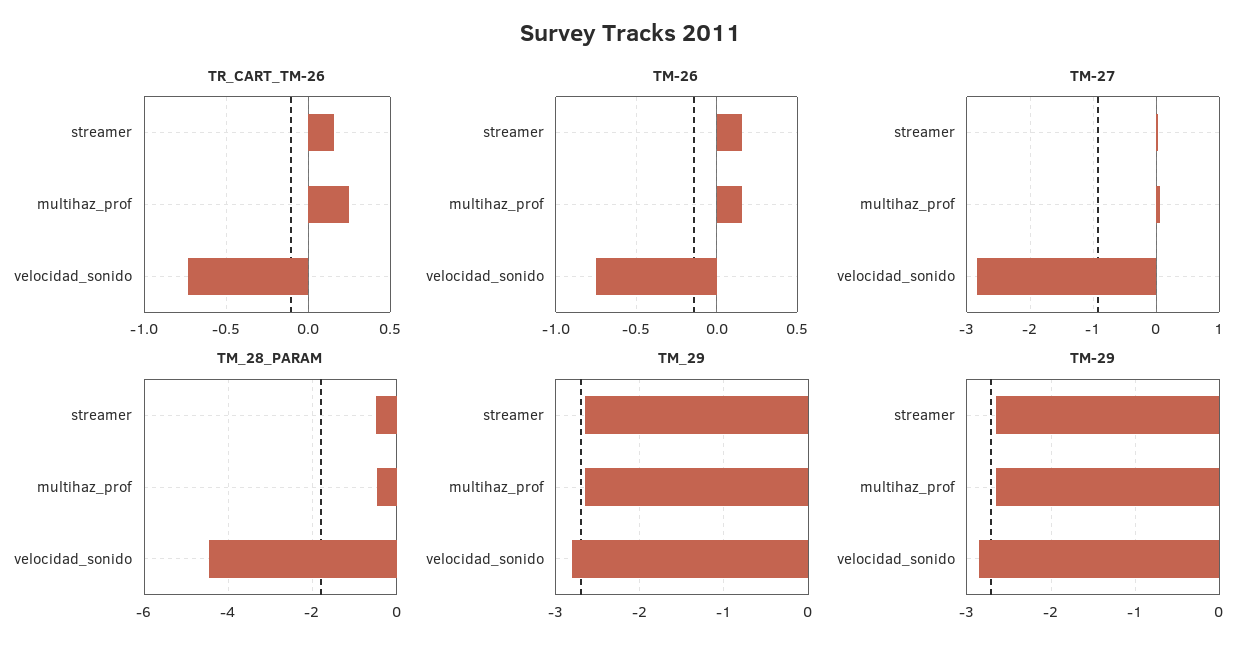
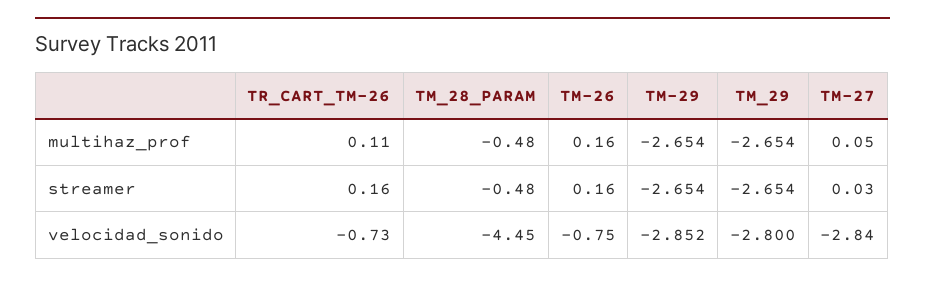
  {
    "TR_CART_TM-26": {
      "streamer": 0.16,
-     "multihaz_prof": 0.25,
+     "multihaz_prof": 0.11,
      "velocidad_sonido": -0.73
    },
    "TM-26": {
      "streamer": 0.16,
      "multihaz_prof": 0.16,
      "velocidad_sonido": -0.75
    },
    "TM-27": {
      "streamer": 0.03,
      "multihaz_prof": 0.05,
      "velocidad_sonido": -2.84
    },
    "TM_28_PARAM": {
      "streamer": -0.48,
      "multihaz_prof": -0.48,
      "velocidad_sonido": -4.45
    },
    "TM_29": {
      "streamer": -2.654,
      "multihaz_prof": -2.654,
      "velocidad_sonido": -2.8
    },
    "TM-29": {
      "streamer": -2.654,
      "multihaz_prof": -2.654,
      "velocidad_sonido": -2.852
    }
  }

